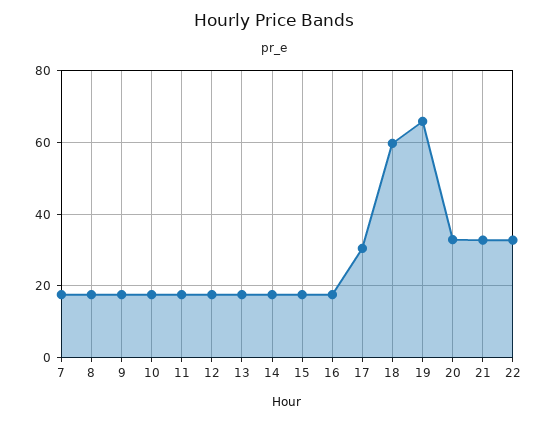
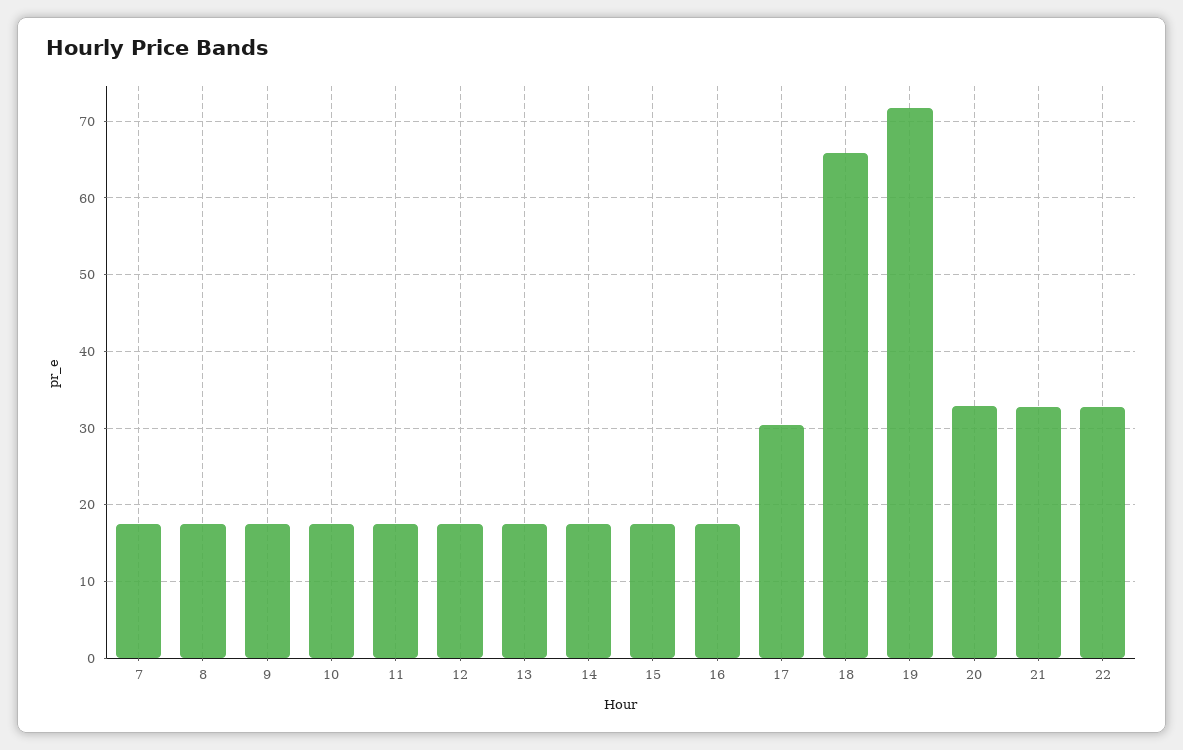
  {
    "7": 18,
    "8": 18,
    "9": 18,
    "10": 18,
    "11": 18,
    "12": 18,
    "13": 18,
    "14": 18,
    "15": 18,
    "16": 18,
    "17": 30,
-   "18": 60,
+   "18": 66,
-   "19": 66,
+   "19": 72,
    "20": 33,
    "21": 33,
    "22": 33
  }

